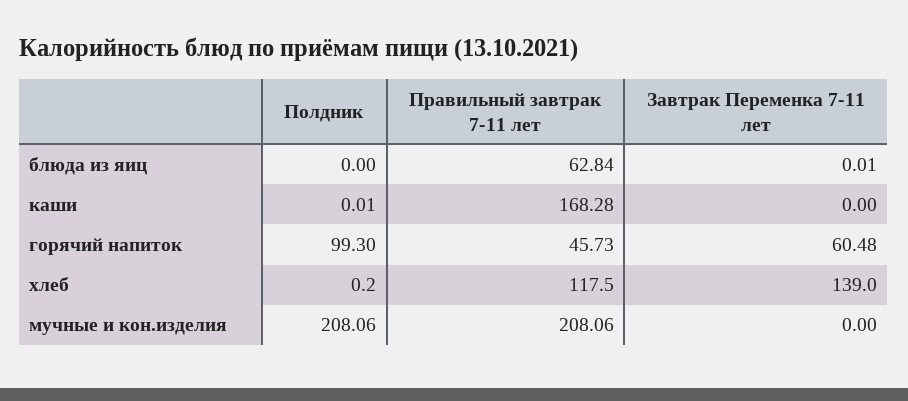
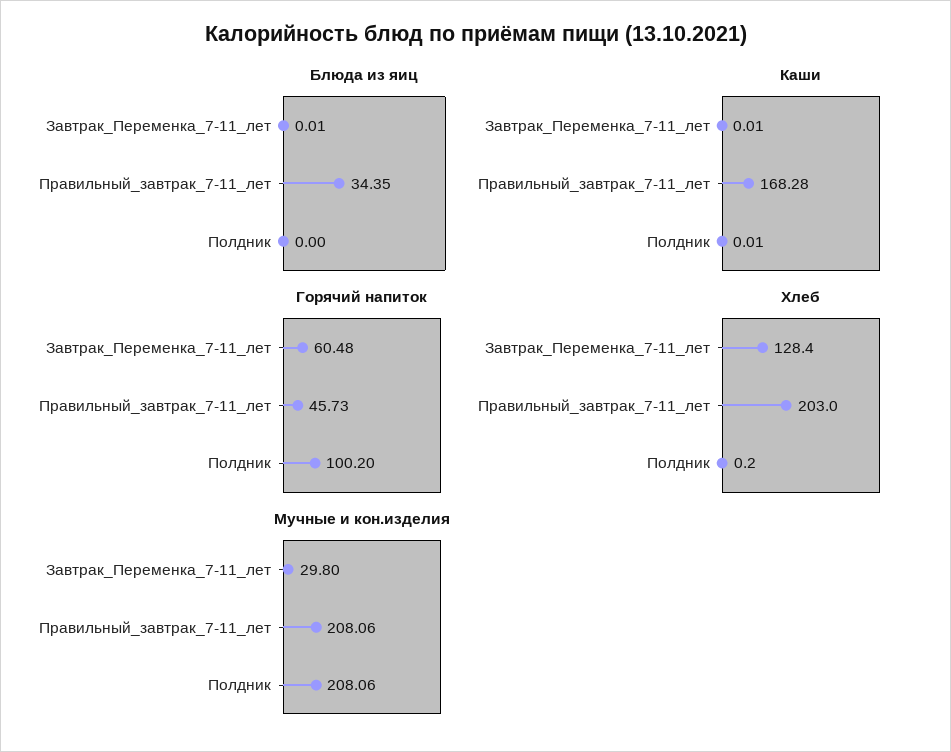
  {
    "блюда из яиц": {
      "Полдник": 0,
-     "Правильный завтрак 7-11 лет": 62.84,
+     "Правильный завтрак 7-11 лет": 34.35,
      "Завтрак Переменка 7-11 лет": 0.01
    },
    "каши": {
      "Полдник": 0.01,
      "Правильный завтрак 7-11 лет": 168.28,
-     "Завтрак Переменка 7-11 лет": 0
+     "Завтрак Переменка 7-11 лет": 0.01
    },
    "горячий напиток": {
-     "Полдник": 99.3,
+     "Полдник": 100.2,
      "Правильный завтрак 7-11 лет": 45.73,
      "Завтрак Переменка 7-11 лет": 60.48
    },
    "хлеб": {
      "Полдник": 0.2,
-     "Правильный завтрак 7-11 лет": 117.5,
+     "Правильный завтрак 7-11 лет": 203,
-     "Завтрак Переменка 7-11 лет": 139
+     "Завтрак Переменка 7-11 лет": 128.4
    },
    "мучные и кон.изделия": {
      "Полдник": 208.06,
      "Правильный завтрак 7-11 лет": 208.06,
-     "Завтрак Переменка 7-11 лет": 0
+     "Завтрак Переменка 7-11 лет": 29.8
    }
  }

